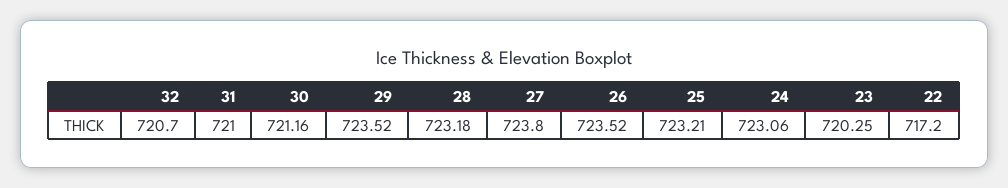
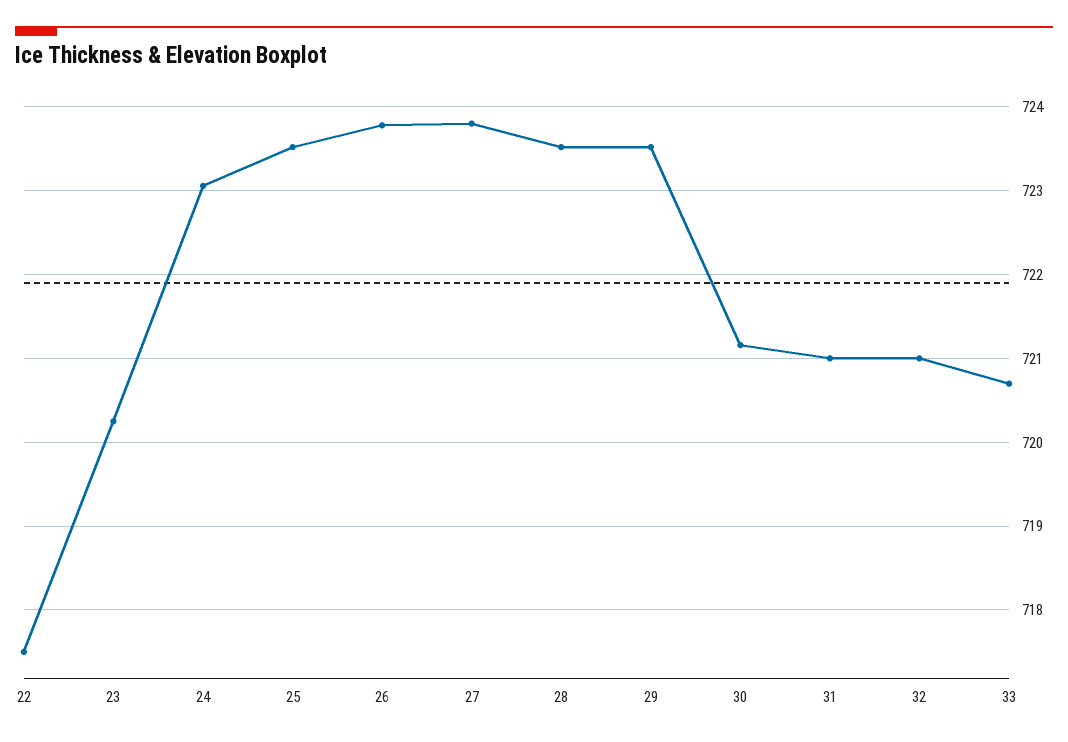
  {
-   "32": 720.7,
+   "32": 721,
    "31": 721,
    "30": 721.16,
    "29": 723.52,
-   "28": 723.18,
+   "28": 723.5,
    "27": 723.8,
-   "26": 723.52,
+   "26": 723.8,
-   "25": 723.21,
+   "25": 723.5,
    "24": 723.06,
    "23": 720.25,
-   "22": 717.2
+   "22": 717.5,
+   "33": 720.7
  }

